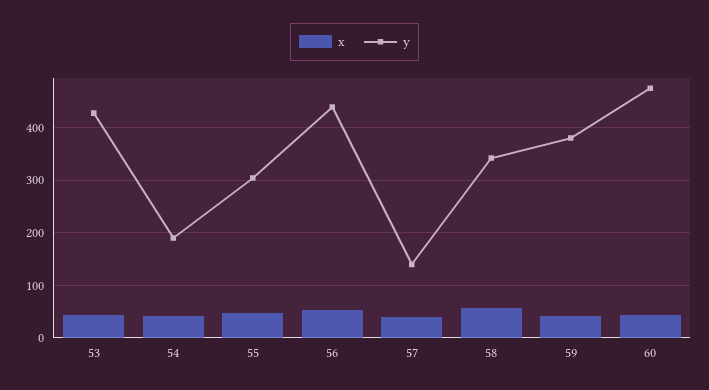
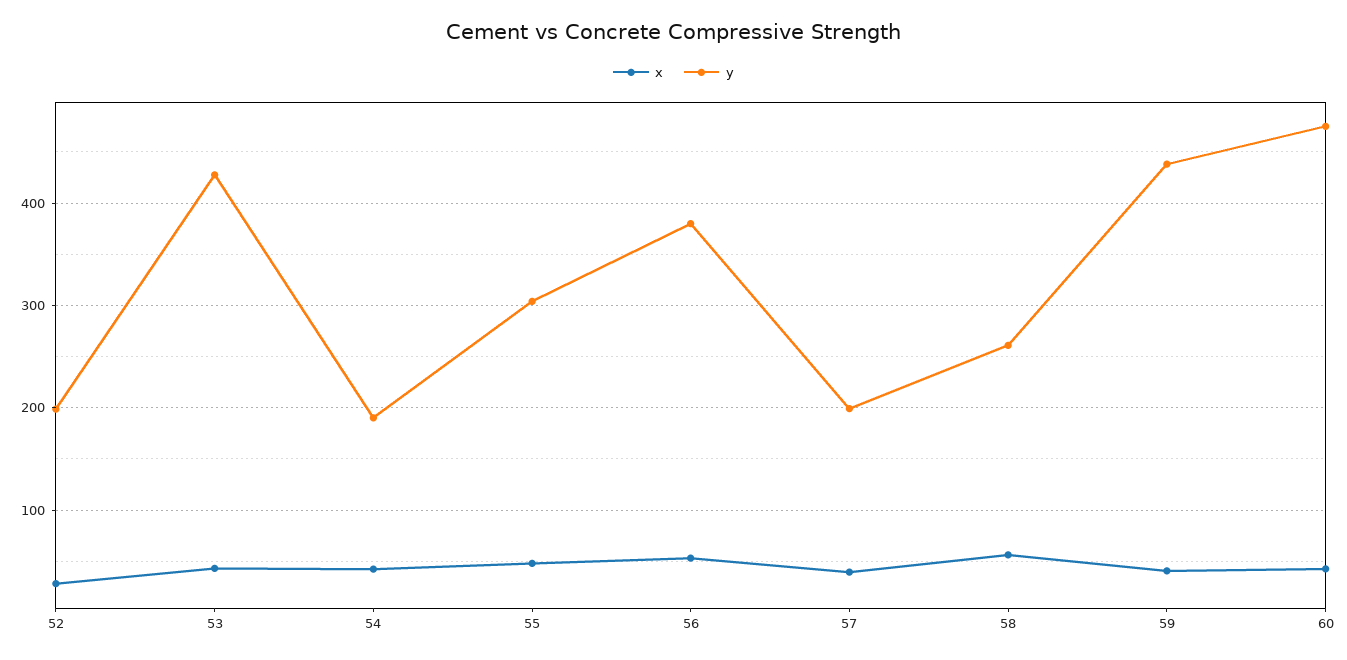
  {
    "x": {
      "53": 40,
      "54": 40,
      "55": 50,
      "56": 50,
      "57": 40,
      "58": 60,
      "59": 40,
-     "60": 40
+     "60": 40,
+     "52": 30
    },
    "y": {
      "53": 430,
      "54": 190,
      "55": 300,
-     "56": 440,
+     "56": 380,
-     "57": 140,
+     "57": 200,
-     "58": 340,
+     "58": 260,
-     "59": 380,
+     "59": 440,
-     "60": 480
+     "60": 480,
+     "52": 200
    }
  }

